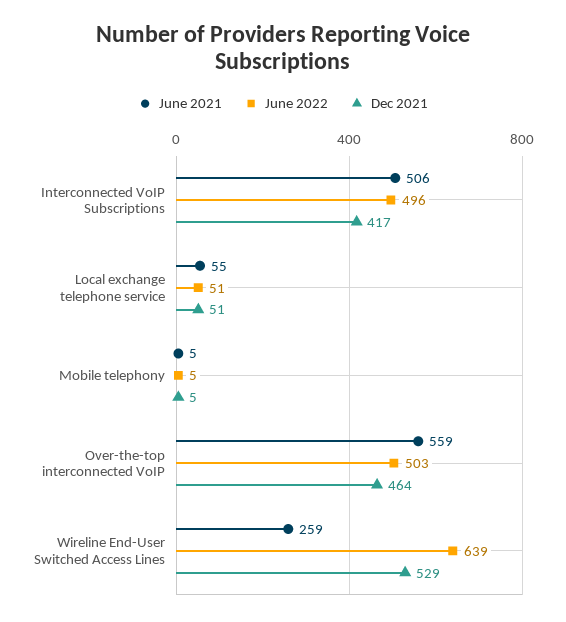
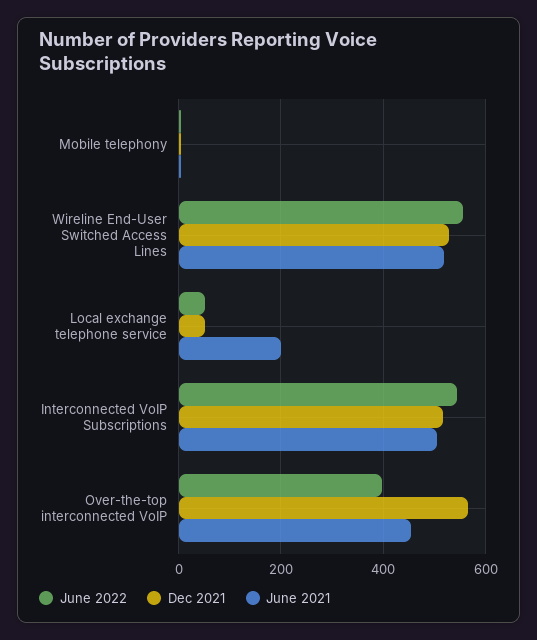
  {
    "June 2021": {
      "Interconnected VoIP Subscriptions": 506,
-     "Local exchange telephone service": 55,
+     "Local exchange telephone service": 200,
      "Mobile telephony": 5,
-     "Over-the-top interconnected VoIP": 559,
+     "Over-the-top interconnected VoIP": 460,
-     "Wireline End-User Switched Access Lines": 259
+     "Wireline End-User Switched Access Lines": 520
    },
    "June 2022": {
-     "Interconnected VoIP Subscriptions": 496,
+     "Interconnected VoIP Subscriptions": 540,
      "Local exchange telephone service": 51,
      "Mobile telephony": 5,
-     "Over-the-top interconnected VoIP": 503,
+     "Over-the-top interconnected VoIP": 400,
-     "Wireline End-User Switched Access Lines": 639
+     "Wireline End-User Switched Access Lines": 560
    },
    "Dec 2021": {
-     "Interconnected VoIP Subscriptions": 417,
+     "Interconnected VoIP Subscriptions": 520,
      "Local exchange telephone service": 51,
      "Mobile telephony": 5,
-     "Over-the-top interconnected VoIP": 464,
+     "Over-the-top interconnected VoIP": 560,
      "Wireline End-User Switched Access Lines": 529
    }
  }

